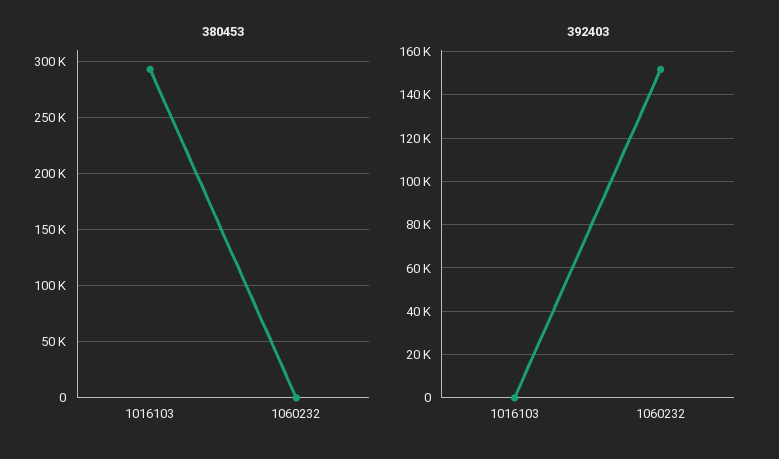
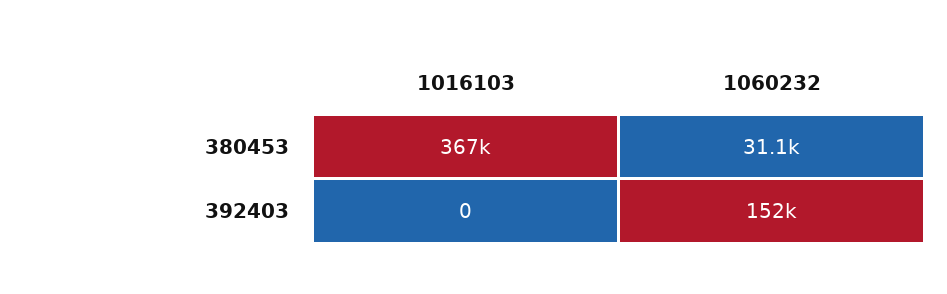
  {
    "380453": {
-     "1016103": 290000,
+     "1016103": 367000,
-     "1060232": 0
+     "1060232": 31100
    },
    "392403": {
      "1016103": 0,
      "1060232": 152000
    }
  }

